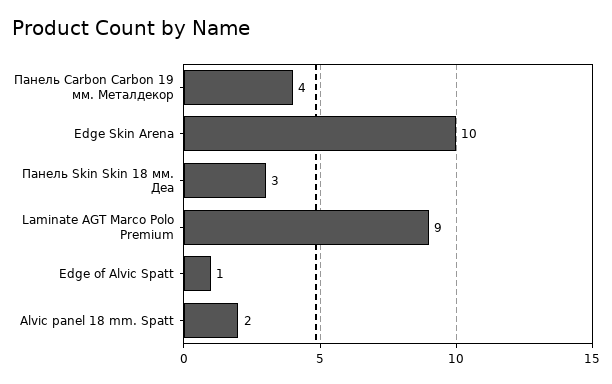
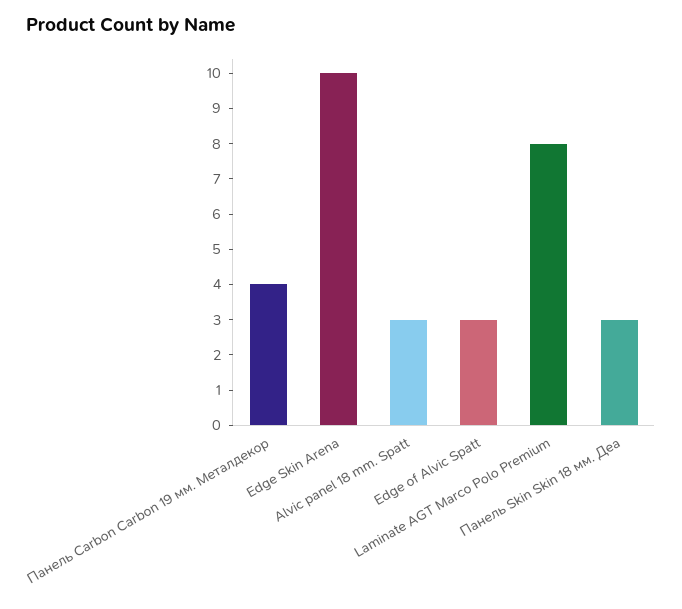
  {
    "Панель Carbon Carbon 19 мм. Металдекор": 4,
    "Edge Skin Arena": 10,
    "Панель Skin Skin 18 мм. Деа": 3,
-   "Laminate AGT Marco Polo Premium": 9,
+   "Laminate AGT Marco Polo Premium": 8,
-   "Edge of Alvic Spatt": 1,
+   "Edge of Alvic Spatt": 3,
-   "Alvic panel 18 mm. Spatt": 2
+   "Alvic panel 18 mm. Spatt": 3
  }

